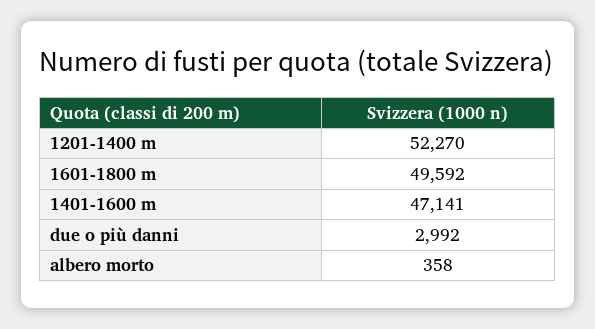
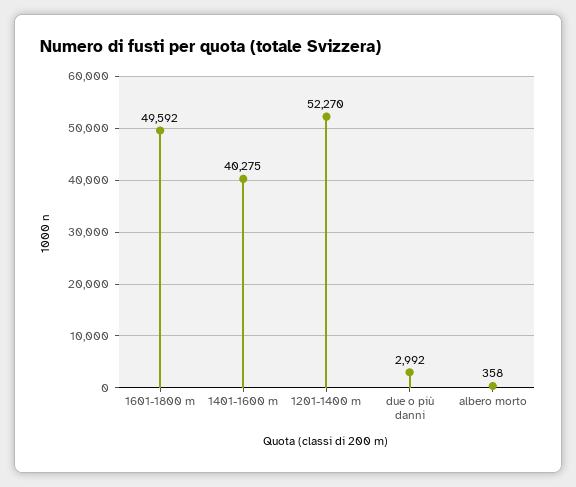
  {
    "1201-1400 m": 52270,
    "1601-1800 m": 49592,
-   "1401-1600 m": 47141,
+   "1401-1600 m": 40275,
    "due o più danni": 2992,
    "albero morto": 358
  }

